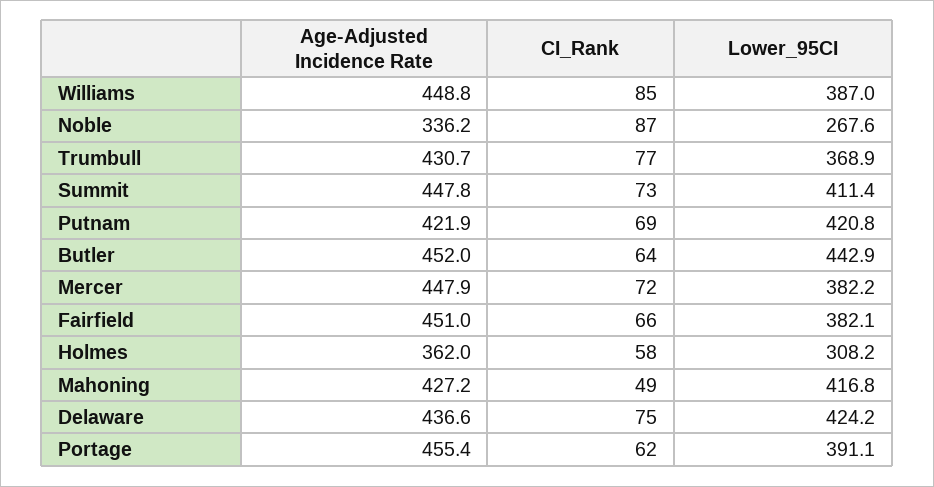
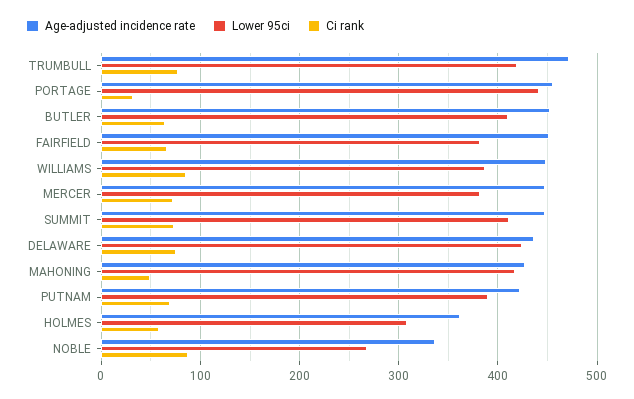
  {
    "Age-Adjusted Incidence Rate": {
      "Williams": 448.8,
      "Noble": 336.2,
-     "Trumbull": 430.7,
+     "Trumbull": 470,
      "Summit": 447.8,
      "Putnam": 421.9,
      "Butler": 452,
      "Mercer": 447.9,
      "Fairfield": 451,
      "Holmes": 362,
      "Mahoning": 427.2,
      "Delaware": 436.6,
      "Portage": 455.4
    },
    "CI_Rank": {
      "Williams": 85,
      "Noble": 87,
      "Trumbull": 77,
      "Summit": 73,
      "Putnam": 69,
      "Butler": 64,
      "Mercer": 72,
      "Fairfield": 66,
      "Holmes": 58,
      "Mahoning": 49,
      "Delaware": 75,
-     "Portage": 62
+     "Portage": 30
    },
    "Lower_95CI": {
      "Williams": 387,
      "Noble": 267.6,
-     "Trumbull": 368.9,
+     "Trumbull": 420,
      "Summit": 411.4,
-     "Putnam": 420.8,
+     "Putnam": 390,
-     "Butler": 442.9,
+     "Butler": 410,
      "Mercer": 382.2,
      "Fairfield": 382.1,
      "Holmes": 308.2,
      "Mahoning": 416.8,
      "Delaware": 424.2,
-     "Portage": 391.1
+     "Portage": 440
    }
  }

